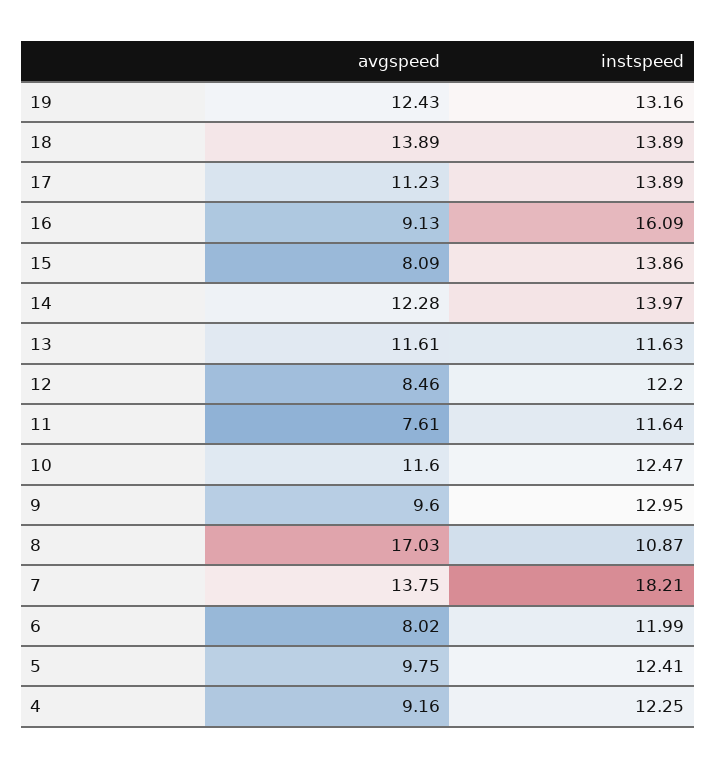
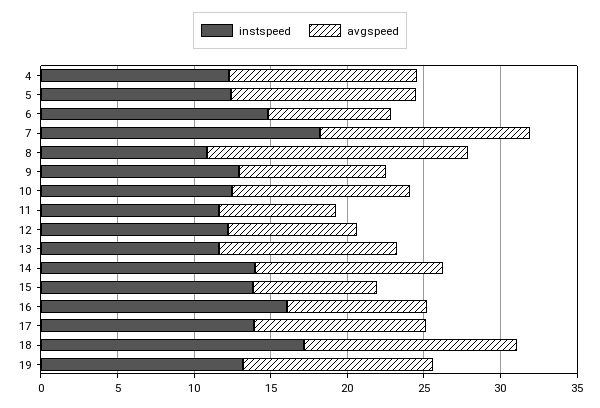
  {
    "avgspeed": {
      "19": 12.43,
      "18": 13.89,
      "17": 11.23,
      "16": 9.13,
      "15": 8.09,
      "14": 12.28,
      "13": 11.61,
      "12": 8.46,
      "11": 7.61,
      "10": 11.6,
      "9": 9.6,
      "8": 17.03,
      "7": 13.75,
      "6": 8.02,
-     "5": 9.75,
+     "5": 12,
-     "4": 9.16
+     "4": 12
    },
    "instspeed": {
      "19": 13.16,
-     "18": 13.89,
+     "18": 17,
      "17": 13.89,
      "16": 16.09,
      "15": 13.86,
      "14": 13.97,
      "13": 11.63,
      "12": 12.2,
      "11": 11.64,
      "10": 12.47,
      "9": 12.95,
      "8": 10.87,
      "7": 18.21,
-     "6": 11.99,
+     "6": 15,
      "5": 12.41,
      "4": 12.25
    }
  }

